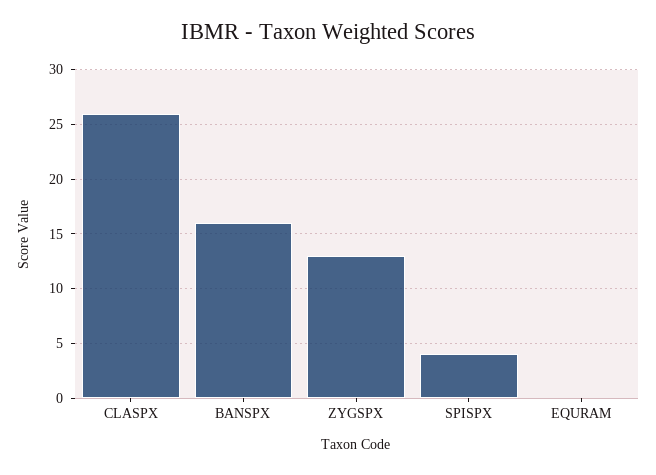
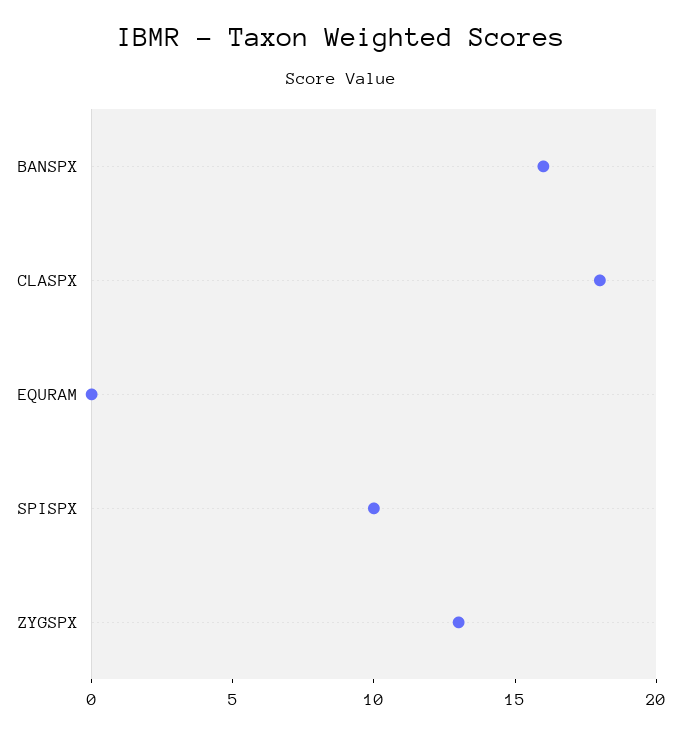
  {
-   "CLASPX": 26,
+   "CLASPX": 18,
    "BANSPX": 16,
    "ZYGSPX": 13,
-   "SPISPX": 4,
+   "SPISPX": 10,
    "EQURAM": 0
  }

